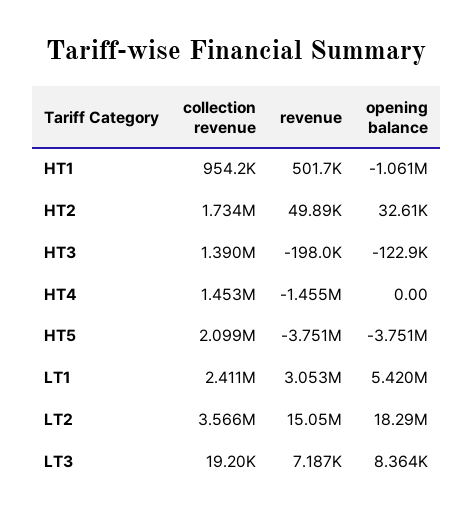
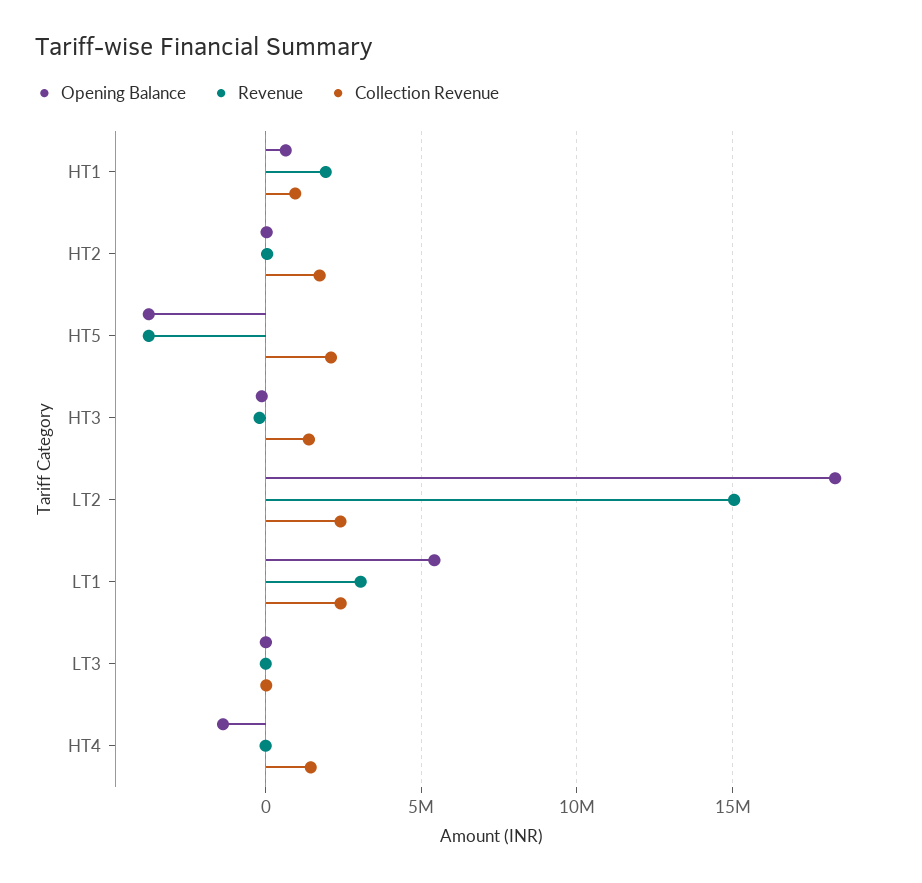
  {
    "collection revenue": {
      "HT1": 954200,
      "HT2": 1734000,
      "HT3": 1390000,
      "HT4": 1453000,
      "HT5": 2099000,
      "LT1": 2411000,
-     "LT2": 3566000,
+     "LT2": 2500000,
      "LT3": 19200
    },
    "revenue": {
-     "HT1": 501700,
+     "HT1": 2000000,
      "HT2": 49890,
      "HT3": -198000,
-     "HT4": -1455000,
+     "HT4": 0,
      "HT5": -3751000,
      "LT1": 3053000,
      "LT2": 15050000,
      "LT3": 7187
    },
    "opening balance": {
-     "HT1": -1061000,
+     "HT1": 500000,
      "HT2": 32610,
      "HT3": -122900,
-     "HT4": 0,
+     "HT4": -1500000,
      "HT5": -3751000,
      "LT1": 5420000,
      "LT2": 18290000,
      "LT3": 8364
    }
  }

